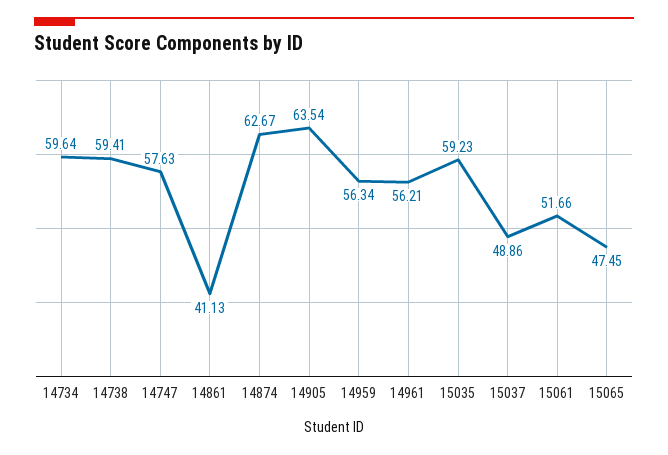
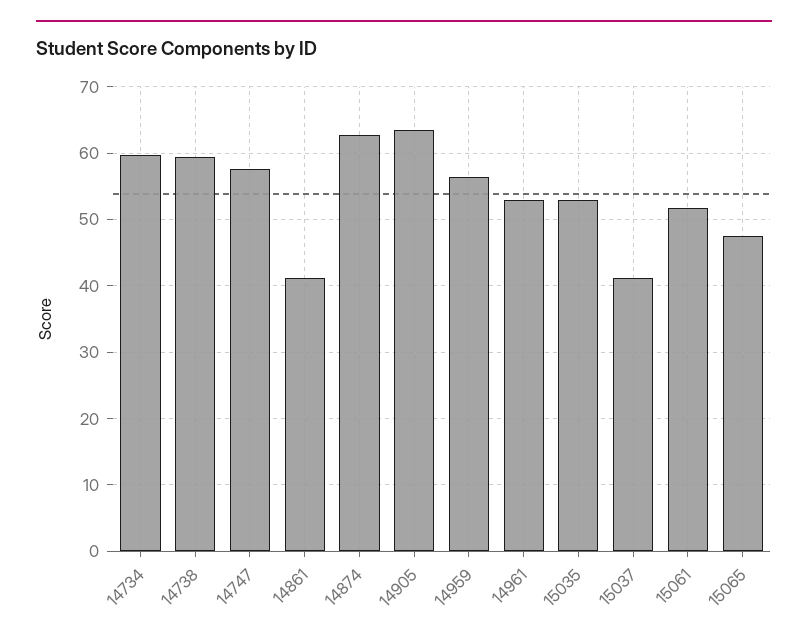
  {
    "14734": 59.64,
    "14738": 59.41,
    "14747": 57.63,
    "14861": 41.13,
    "14874": 62.67,
    "14905": 63.54,
    "14959": 56.34,
-   "14961": 56.21,
+   "14961": 53,
-   "15035": 59.23,
+   "15035": 53,
-   "15037": 48.86,
+   "15037": 41,
    "15061": 51.66,
    "15065": 47.45
  }

